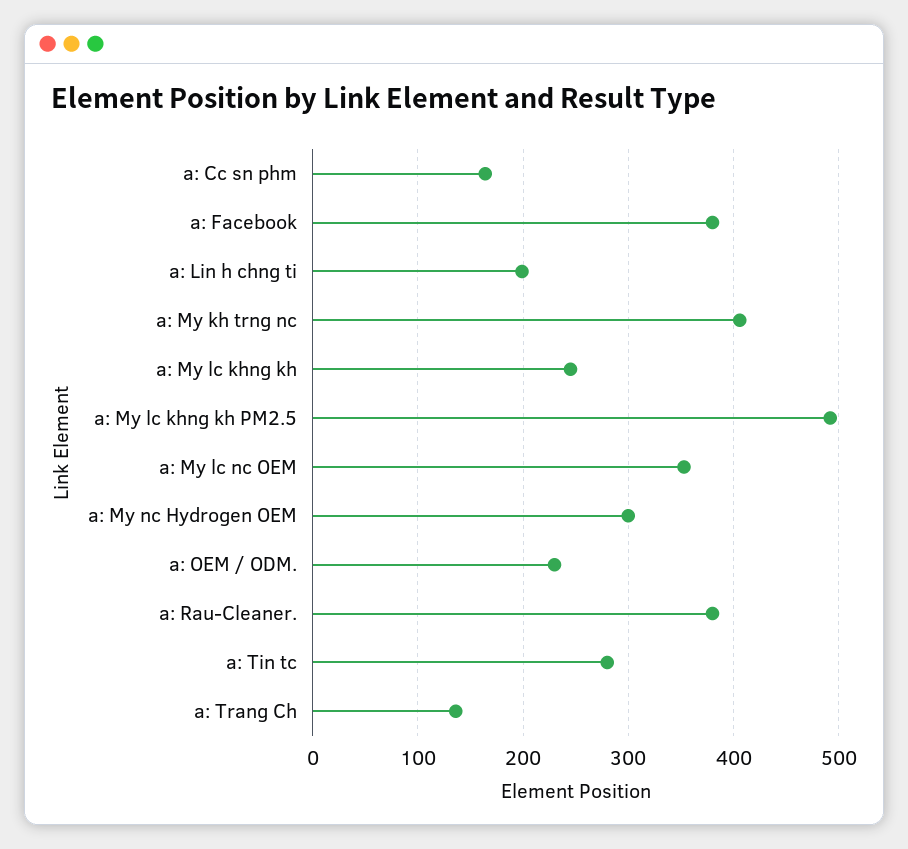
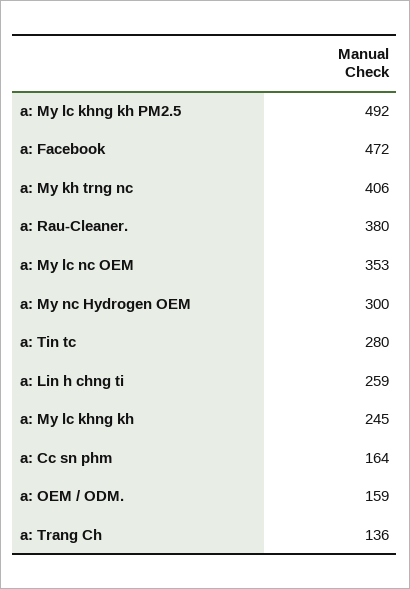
  {
    "a: Cc sn phm": 164,
-   "a: Facebook": 380,
+   "a: Facebook": 472,
-   "a: Lin h chng ti": 200,
+   "a: Lin h chng ti": 259,
    "a: My kh trng nc": 406,
    "a: My lc khng kh": 245,
    "a: My lc khng kh PM2.5": 492,
    "a: My lc nc OEM": 353,
    "a: My nc Hydrogen OEM": 300,
-   "a: OEM / ODM.": 230,
+   "a: OEM / ODM.": 159,
    "a: Rau-Cleaner.": 380,
    "a: Tin tc": 280,
    "a: Trang Ch": 136
  }

